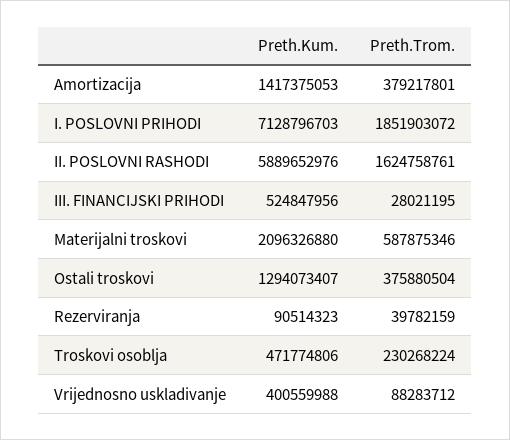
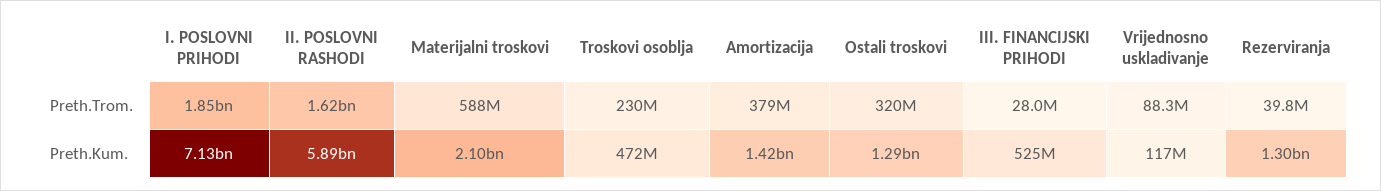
  {
    "Preth.Kum.": {
      "Amortizacija": 1417375053,
      "I. POSLOVNI PRIHODI": 7128796703,
      "II. POSLOVNI RASHODI": 5889652976,
      "III. FINANCIJSKI PRIHODI": 524847956,
      "Materijalni troskovi": 2096326880,
      "Ostali troskovi": 1294073407,
-     "Rezerviranja": 90514323,
+     "Rezerviranja": 1300000000,
      "Troskovi osoblja": 471774806,
-     "Vrijednosno uskladivanje": 400559988
+     "Vrijednosno uskladivanje": 117000000
    },
    "Preth.Trom.": {
      "Amortizacija": 379217801,
      "I. POSLOVNI PRIHODI": 1851903072,
      "II. POSLOVNI RASHODI": 1624758761,
      "III. FINANCIJSKI PRIHODI": 28021195,
      "Materijalni troskovi": 587875346,
-     "Ostali troskovi": 375880504,
+     "Ostali troskovi": 320000000,
      "Rezerviranja": 39782159,
      "Troskovi osoblja": 230268224,
      "Vrijednosno uskladivanje": 88283712
    }
  }

